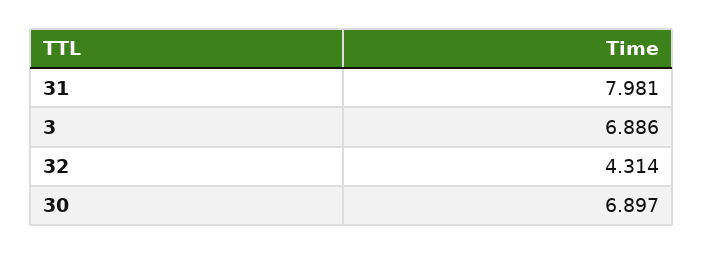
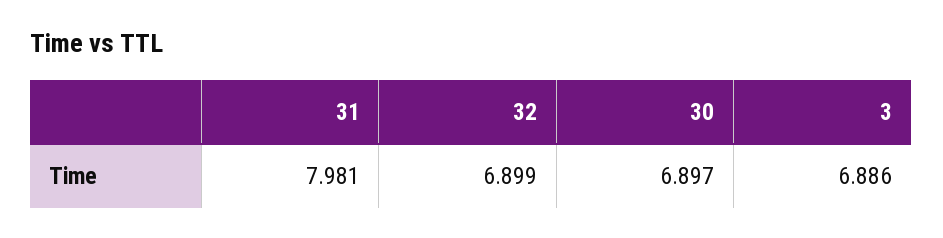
  {
    "31": 7.981,
    "3": 6.886,
-   "32": 4.314,
+   "32": 6.899,
    "30": 6.897
  }

